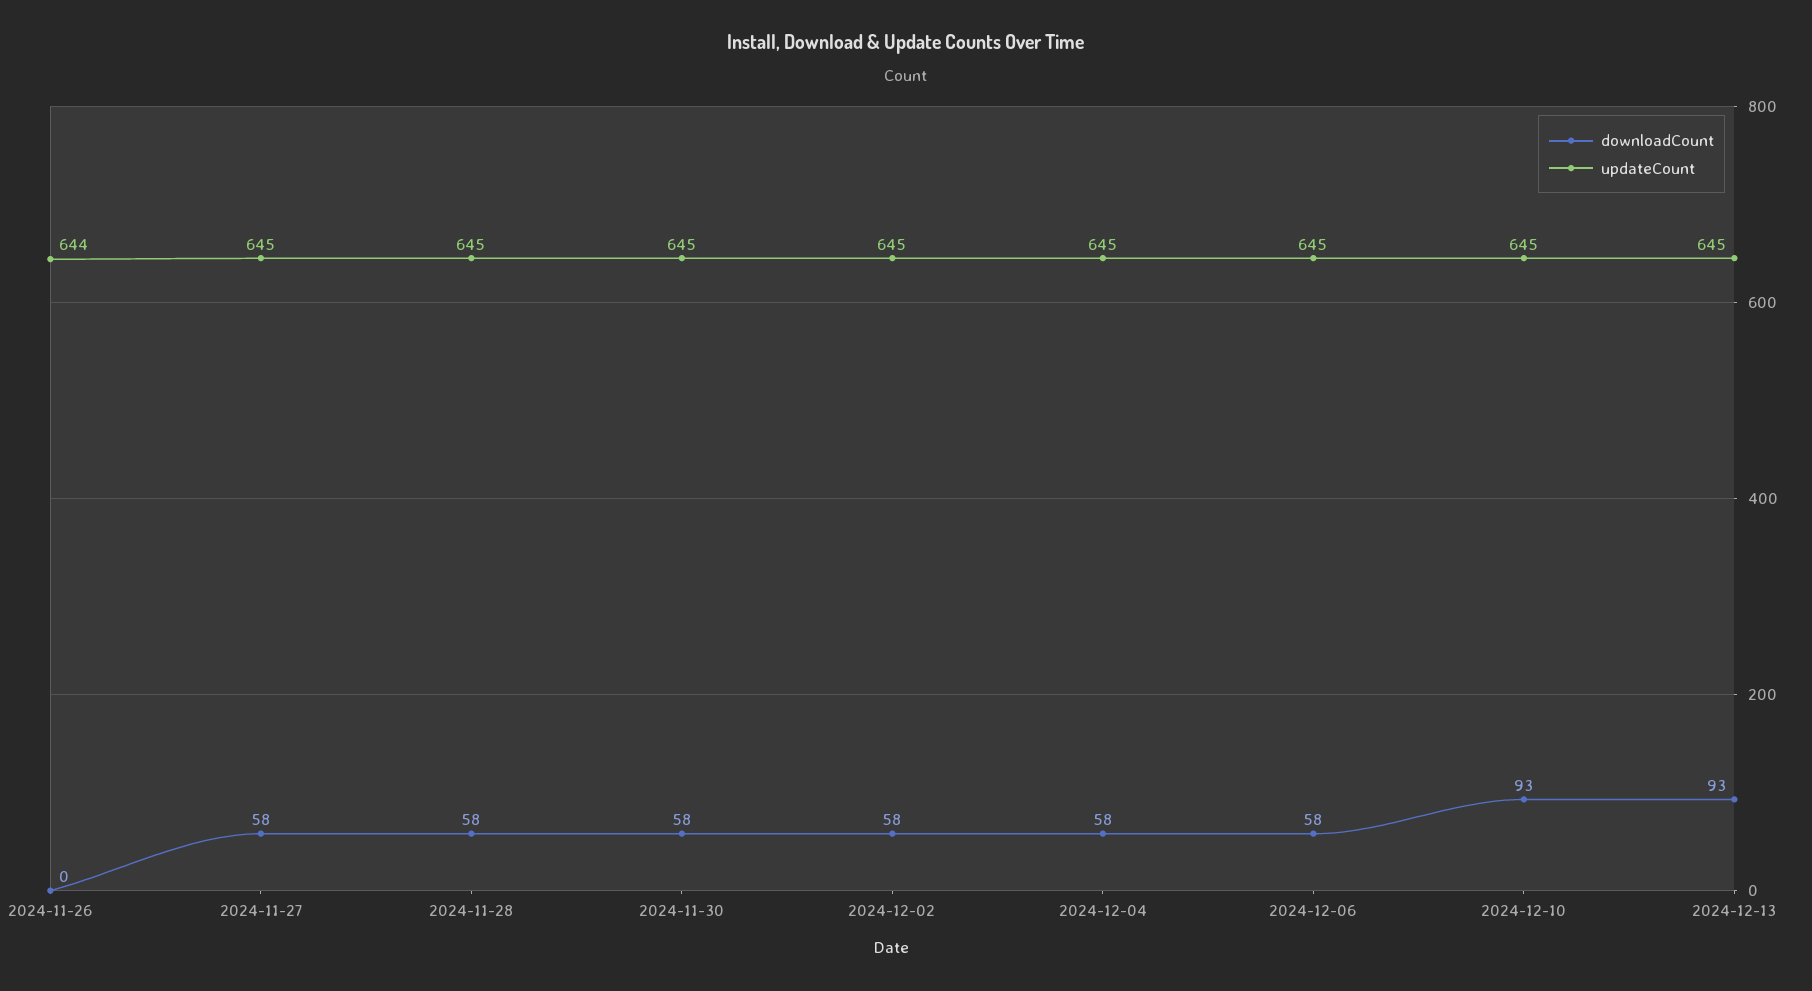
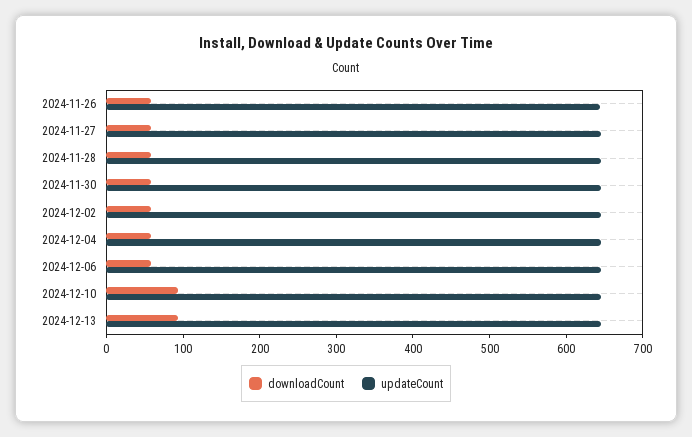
  {
    "downloadCount": {
-     "2024-11-26": 0,
+     "2024-11-26": 60,
      "2024-11-27": 58,
      "2024-11-28": 58,
      "2024-11-30": 58,
      "2024-12-02": 58,
      "2024-12-04": 58,
      "2024-12-06": 58,
      "2024-12-10": 93,
      "2024-12-13": 93
    },
    "updateCount": {
      "2024-11-26": 644,
      "2024-11-27": 645,
      "2024-11-28": 645,
      "2024-11-30": 645,
      "2024-12-02": 645,
      "2024-12-04": 645,
      "2024-12-06": 645,
      "2024-12-10": 645,
      "2024-12-13": 645
    }
  }

